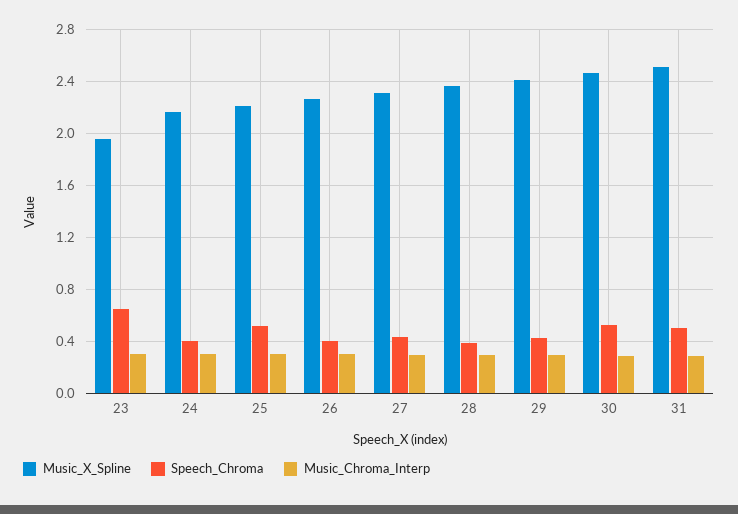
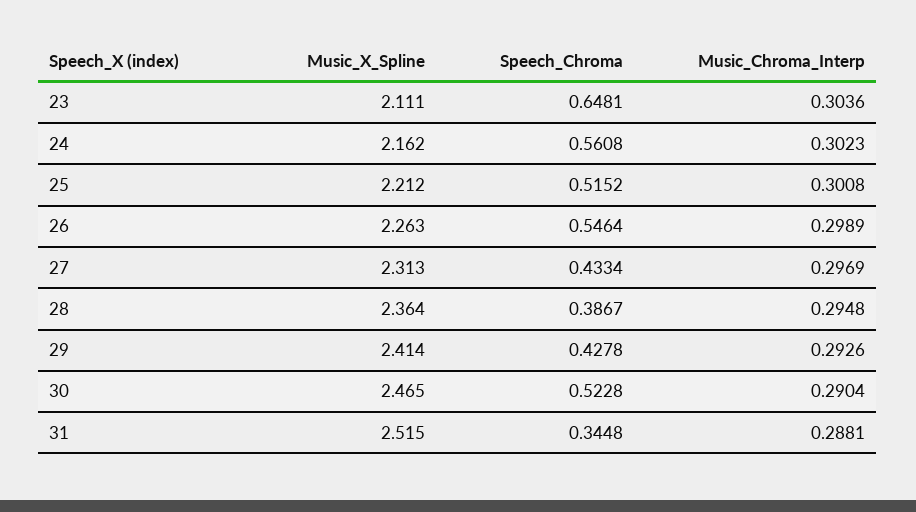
  {
    "Music_X_Spline": {
-     "23": 1.95,
+     "23": 2.111,
      "24": 2.162,
      "25": 2.212,
      "26": 2.263,
      "27": 2.313,
      "28": 2.364,
      "29": 2.414,
      "30": 2.465,
      "31": 2.515
    },
    "Speech_Chroma": {
      "23": 0.6481,
-     "24": 0.4,
+     "24": 0.5608,
      "25": 0.5152,
-     "26": 0.4,
+     "26": 0.5464,
      "27": 0.4334,
      "28": 0.3867,
      "29": 0.4278,
      "30": 0.5228,
-     "31": 0.5
+     "31": 0.3448
    },
    "Music_Chroma_Interp": {
      "23": 0.3036,
      "24": 0.3023,
      "25": 0.3008,
      "26": 0.2989,
      "27": 0.2969,
      "28": 0.2948,
      "29": 0.2926,
      "30": 0.2904,
      "31": 0.2881
    }
  }

